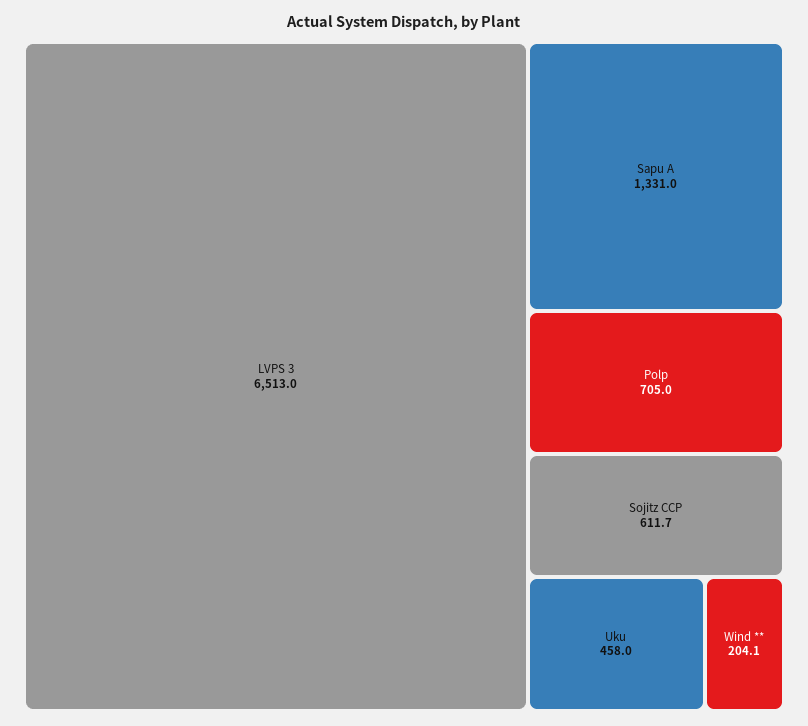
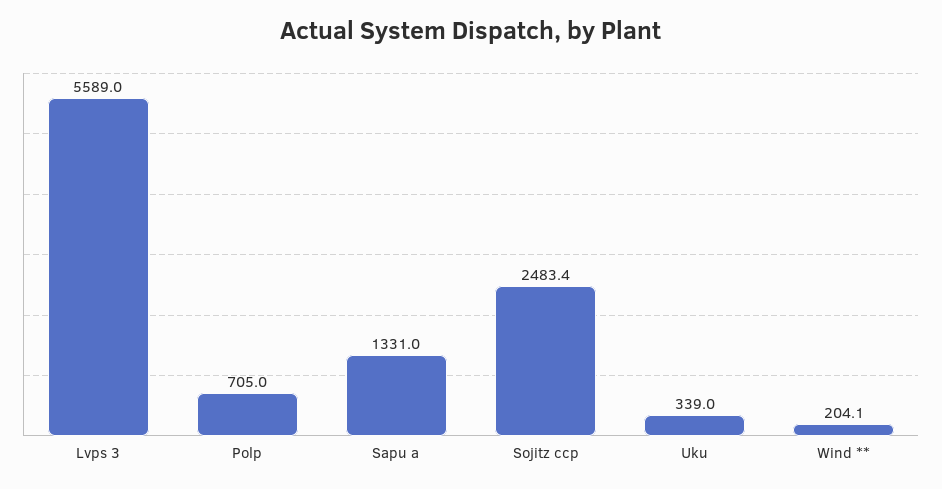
  {
-   "LVPS 3": 6513,
+   "LVPS 3": 5589,
    "Sapu A": 1331,
    "Polp": 705,
-   "Sojitz CCP": 611.7,
+   "Sojitz CCP": 2483.4,
-   "Uku": 458,
+   "Uku": 339,
    "Wind **": 204.1
  }

